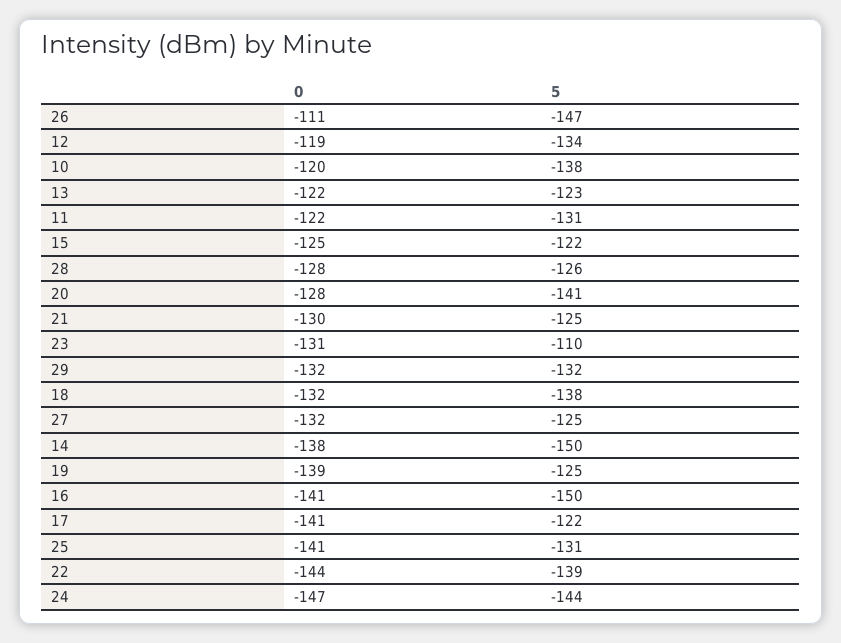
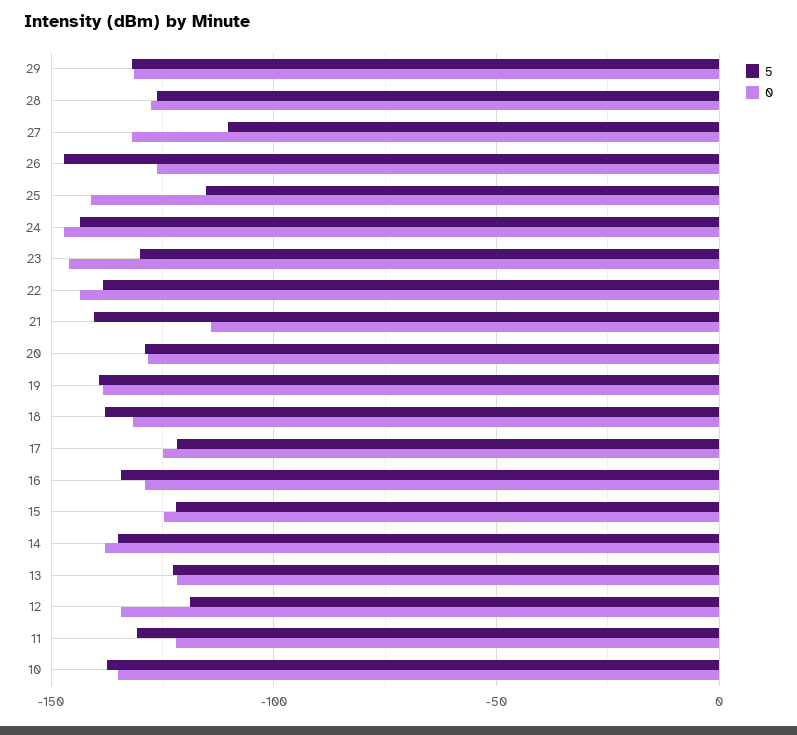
  {
    "0": {
-     "26": -111,
+     "26": -125,
-     "12": -119,
+     "12": -135,
-     "10": -120,
+     "10": -135,
      "13": -122,
      "11": -122,
      "15": -125,
      "28": -128,
      "20": -128,
-     "21": -130,
+     "21": -115,
-     "23": -131,
+     "23": -145,
      "29": -132,
      "18": -132,
      "27": -132,
      "14": -138,
      "19": -139,
-     "16": -141,
+     "16": -130,
-     "17": -141,
+     "17": -125,
      "25": -141,
      "22": -144,
      "24": -147
    },
    "5": {
      "26": -147,
-     "12": -134,
+     "12": -120,
      "10": -138,
      "13": -123,
      "11": -131,
      "15": -122,
      "28": -126,
-     "20": -141,
+     "20": -130,
-     "21": -125,
+     "21": -140,
-     "23": -110,
+     "23": -130,
      "29": -132,
      "18": -138,
-     "27": -125,
+     "27": -110,
-     "14": -150,
+     "14": -135,
-     "19": -125,
+     "19": -140,
-     "16": -150,
+     "16": -135,
      "17": -122,
-     "25": -131,
+     "25": -115,
      "22": -139,
      "24": -144
    }
  }

